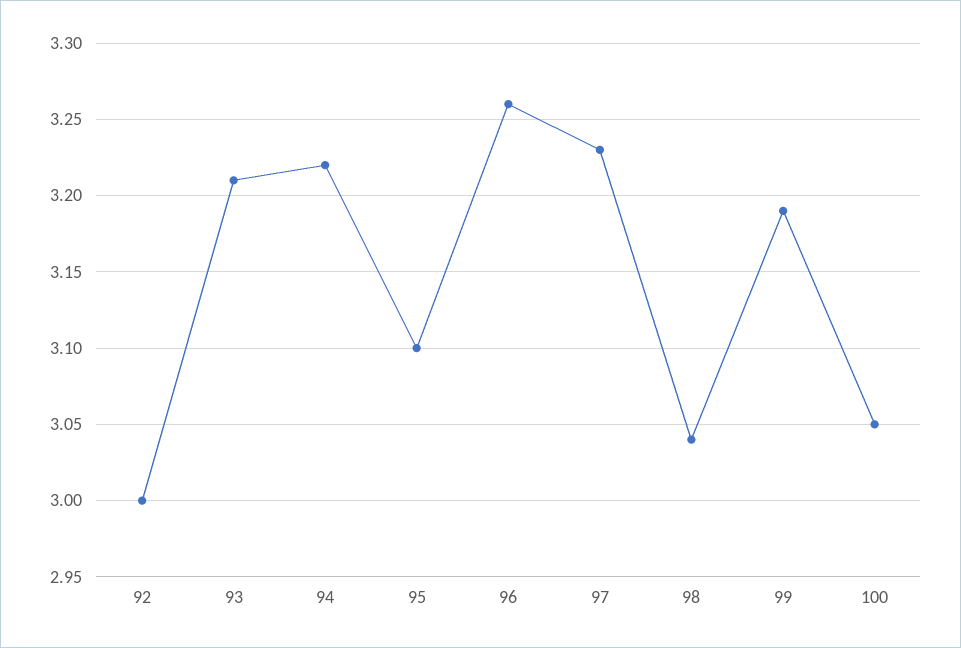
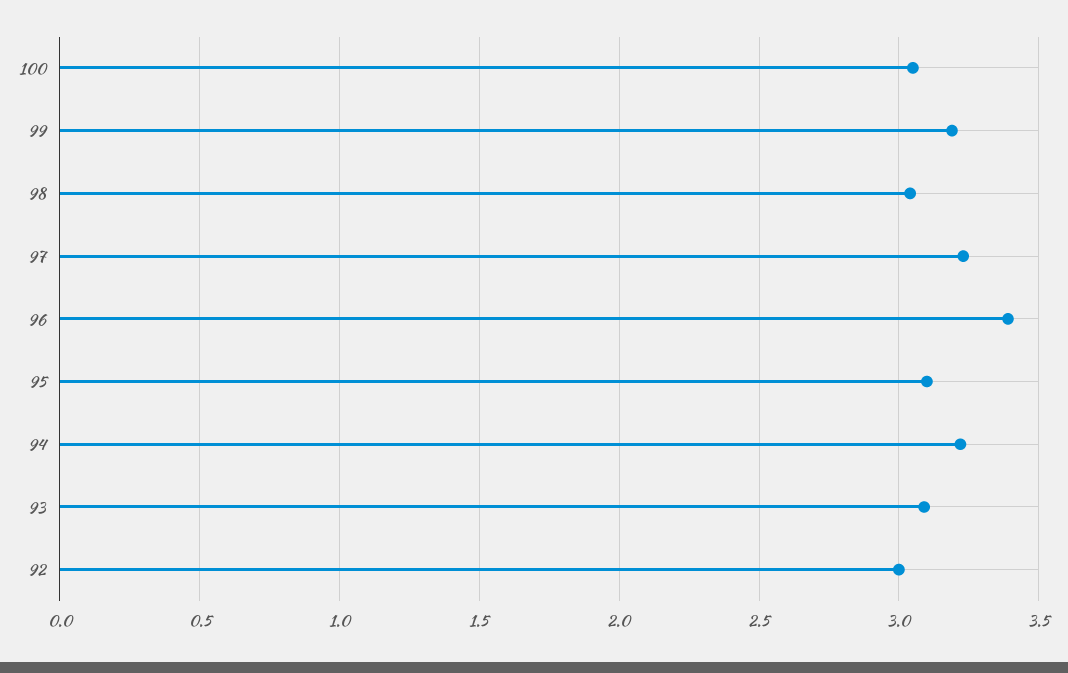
  {
    "92": 3,
-   "93": 3.21,
+   "93": 3.1,
    "94": 3.22,
    "95": 3.1,
-   "96": 3.26,
+   "96": 3.4,
    "97": 3.23,
    "98": 3.04,
    "99": 3.19,
    "100": 3.05
  }

